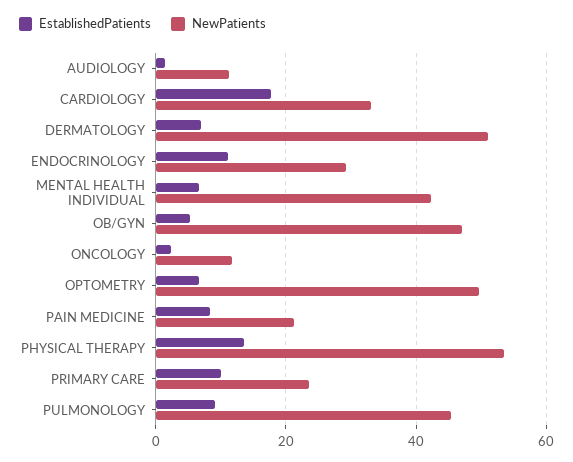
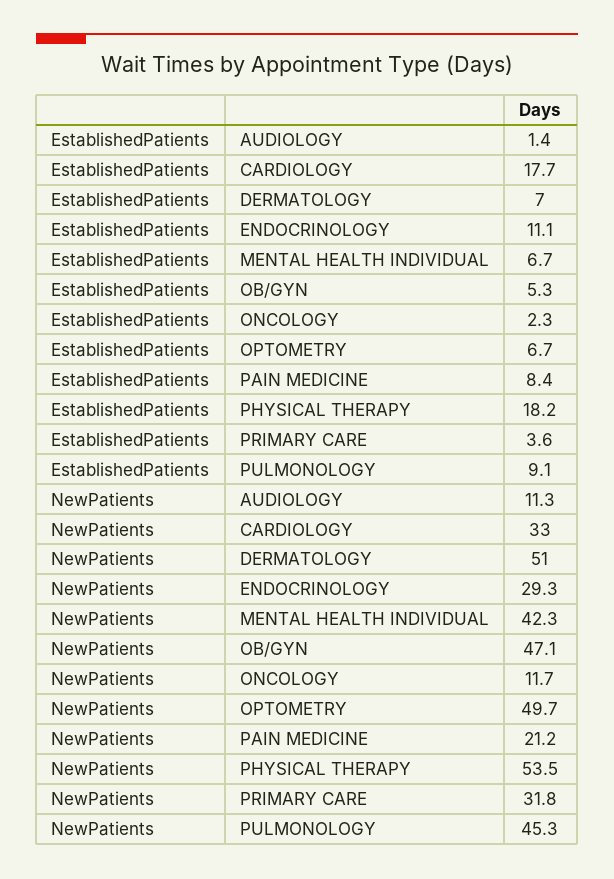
  {
    "EstablishedPatients": {
      "AUDIOLOGY": 1.4,
      "CARDIOLOGY": 17.7,
      "DERMATOLOGY": 7,
      "ENDOCRINOLOGY": 11.1,
      "MENTAL HEALTH INDIVIDUAL": 6.7,
      "OB/GYN": 5.3,
      "ONCOLOGY": 2.3,
      "OPTOMETRY": 6.7,
      "PAIN MEDICINE": 8.4,
-     "PHYSICAL THERAPY": 14,
+     "PHYSICAL THERAPY": 18.2,
-     "PRIMARY CARE": 10,
+     "PRIMARY CARE": 3.6,
      "PULMONOLOGY": 9.1
    },
    "NewPatients": {
      "AUDIOLOGY": 11.3,
      "CARDIOLOGY": 33,
      "DERMATOLOGY": 51,
      "ENDOCRINOLOGY": 29.3,
      "MENTAL HEALTH INDIVIDUAL": 42.3,
      "OB/GYN": 47.1,
      "ONCOLOGY": 11.7,
      "OPTOMETRY": 49.7,
      "PAIN MEDICINE": 21.2,
      "PHYSICAL THERAPY": 53.5,
-     "PRIMARY CARE": 24,
+     "PRIMARY CARE": 31.8,
      "PULMONOLOGY": 45.3
    }
  }

